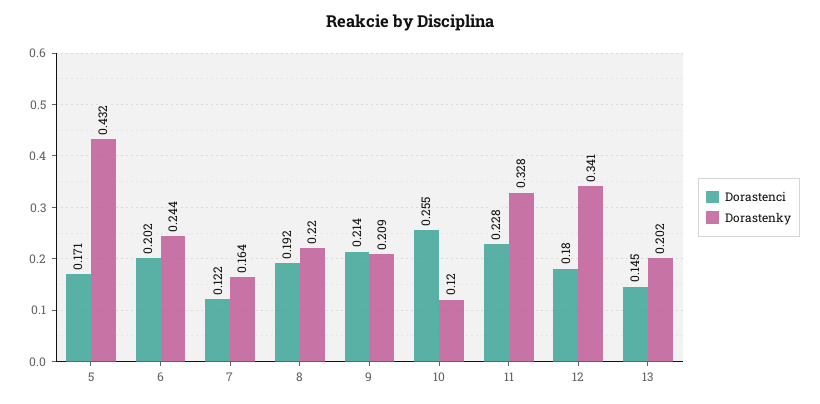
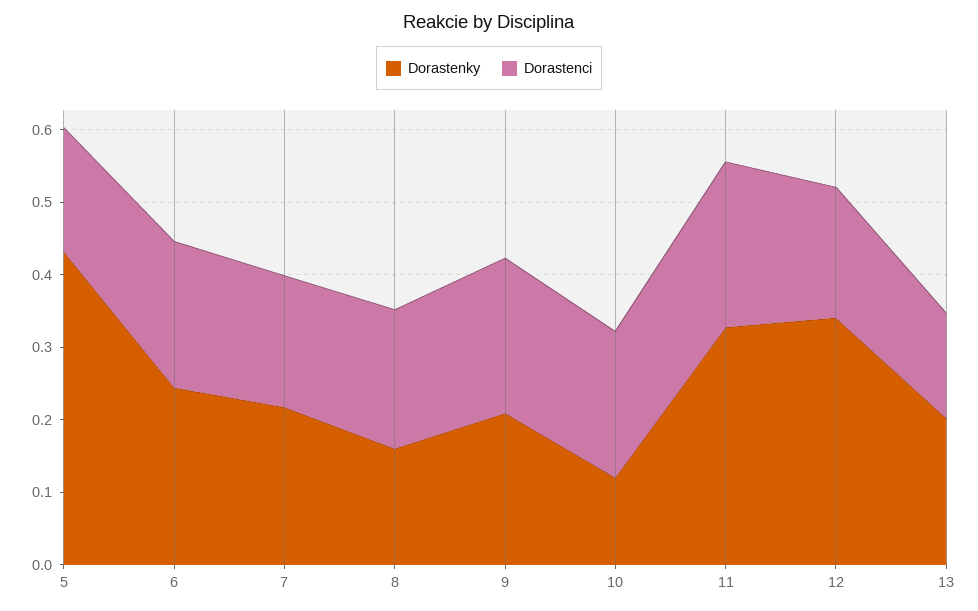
  {
    "Dorastenci": {
      "5": 0.171,
      "6": 0.202,
-     "7": 0.122,
+     "7": 0.18,
      "8": 0.192,
      "9": 0.214,
-     "10": 0.255,
+     "10": 0.2,
      "11": 0.228,
      "12": 0.18,
      "13": 0.145
    },
    "Dorastenky": {
      "5": 0.432,
      "6": 0.244,
-     "7": 0.164,
+     "7": 0.22,
-     "8": 0.22,
+     "8": 0.16,
      "9": 0.209,
      "10": 0.12,
      "11": 0.328,
      "12": 0.341,
      "13": 0.202
    }
  }

